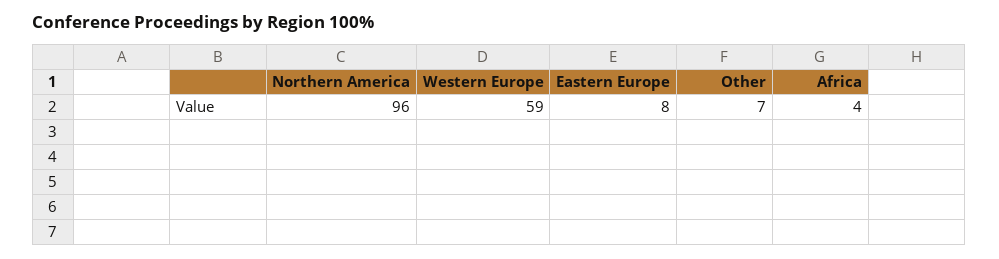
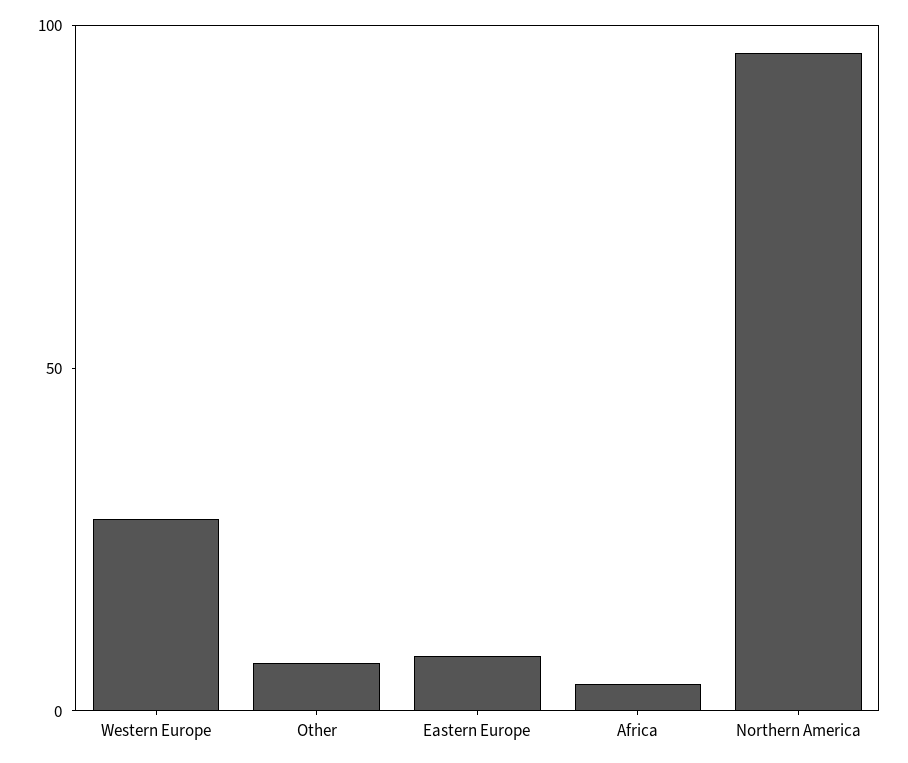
  {
    "Northern America": 96,
-   "Western Europe": 59,
+   "Western Europe": 30,
    "Eastern Europe": 8,
    "Other": 7,
    "Africa": 4
  }

